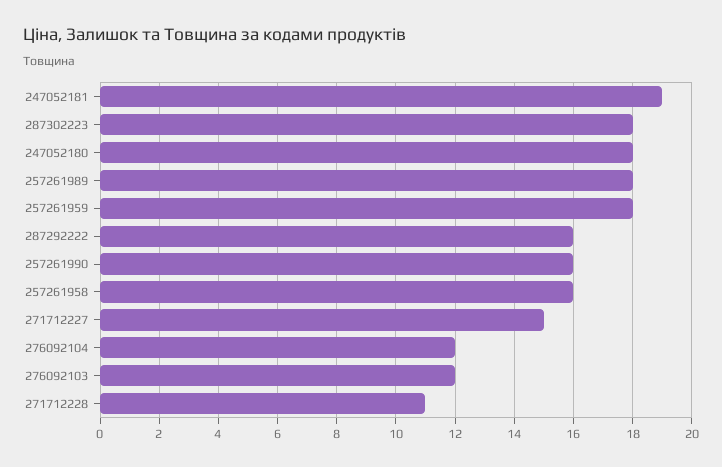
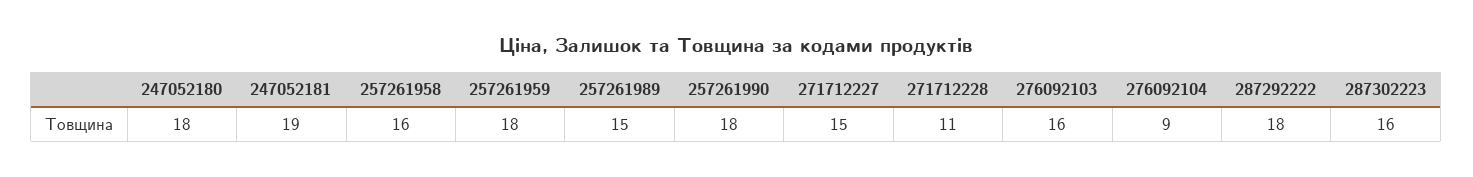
  {
    "247052181": 19,
-   "287302223": 18,
+   "287302223": 16,
    "247052180": 18,
-   "257261989": 18,
+   "257261989": 15,
    "257261959": 18,
-   "287292222": 16,
+   "287292222": 18,
-   "257261990": 16,
+   "257261990": 18,
    "257261958": 16,
    "271712227": 15,
-   "276092104": 12,
+   "276092104": 9,
-   "276092103": 12,
+   "276092103": 16,
    "271712228": 11
  }

